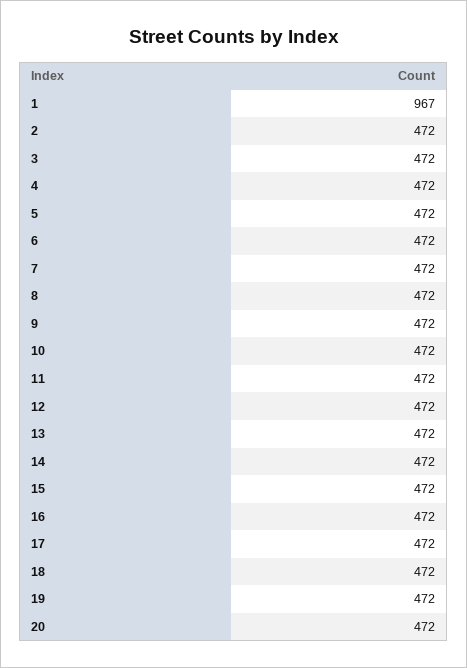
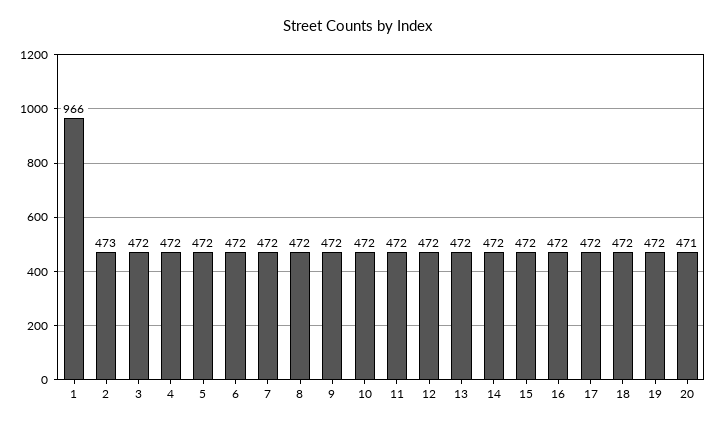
  {
-   "1": 967,
+   "1": 966,
-   "2": 472,
+   "2": 473,
    "3": 472,
    "4": 472,
    "5": 472,
    "6": 472,
    "7": 472,
    "8": 472,
    "9": 472,
    "10": 472,
    "11": 472,
    "12": 472,
    "13": 472,
    "14": 472,
    "15": 472,
    "16": 472,
    "17": 472,
    "18": 472,
    "19": 472,
-   "20": 472
+   "20": 471
  }

